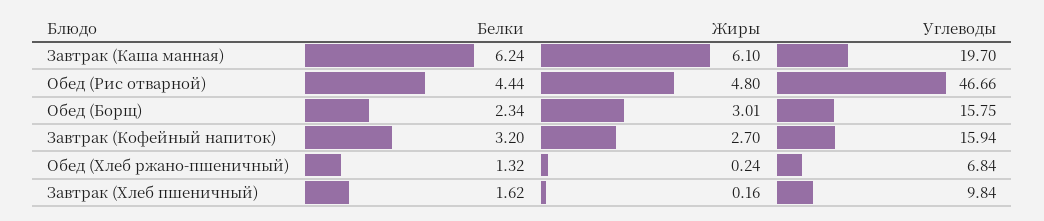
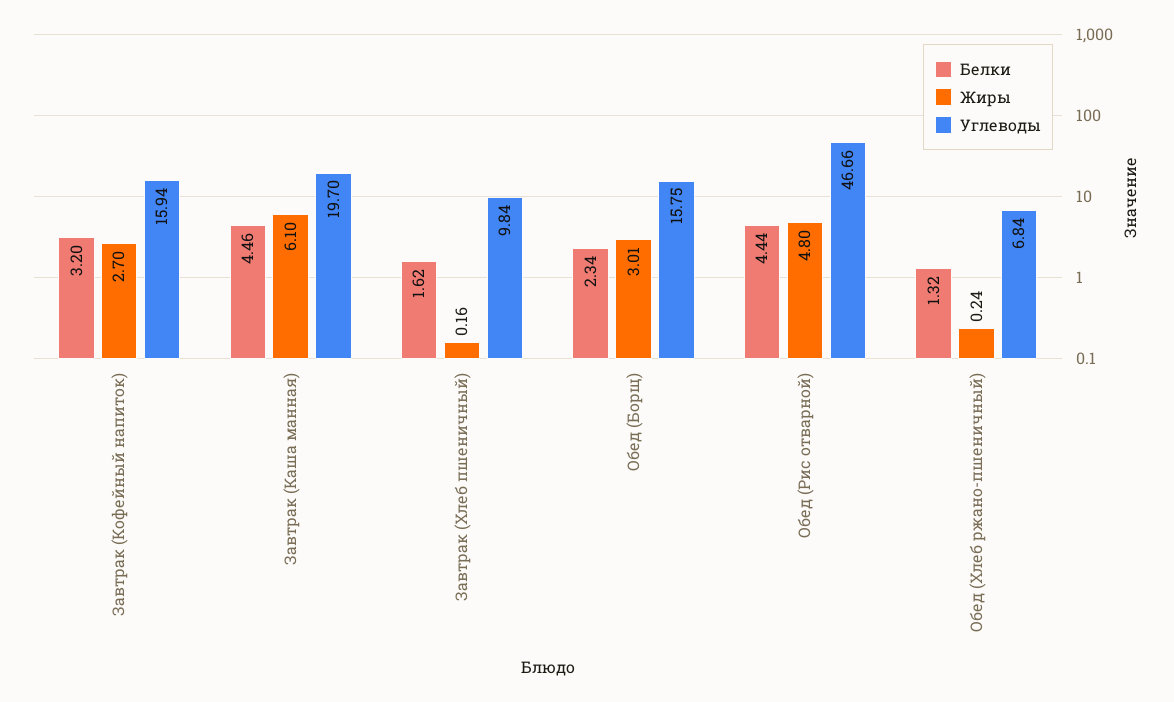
  {
    "Белки": {
-     "Завтрак (Каша манная)": 6.24,
+     "Завтрак (Каша манная)": 4.46,
      "Обед (Рис отварной)": 4.44,
      "Обед (Борщ)": 2.34,
      "Завтрак (Кофейный напиток)": 3.2,
      "Обед (Хлеб ржано-пшеничный)": 1.32,
      "Завтрак (Хлеб пшеничный)": 1.62
    },
    "Жиры": {
      "Завтрак (Каша манная)": 6.1,
      "Обед (Рис отварной)": 4.8,
      "Обед (Борщ)": 3.01,
      "Завтрак (Кофейный напиток)": 2.7,
      "Обед (Хлеб ржано-пшеничный)": 0.24,
      "Завтрак (Хлеб пшеничный)": 0.16
    },
    "Углеводы": {
      "Завтрак (Каша манная)": 19.7,
      "Обед (Рис отварной)": 46.66,
      "Обед (Борщ)": 15.75,
      "Завтрак (Кофейный напиток)": 15.94,
      "Обед (Хлеб ржано-пшеничный)": 6.84,
      "Завтрак (Хлеб пшеничный)": 9.84
    }
  }

